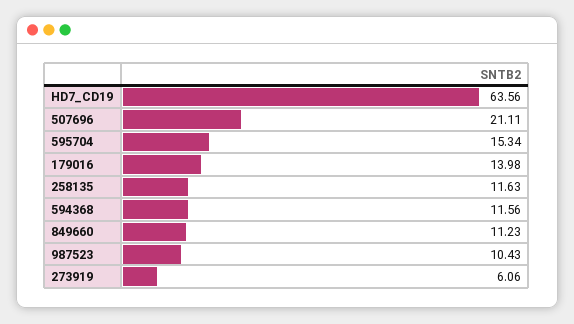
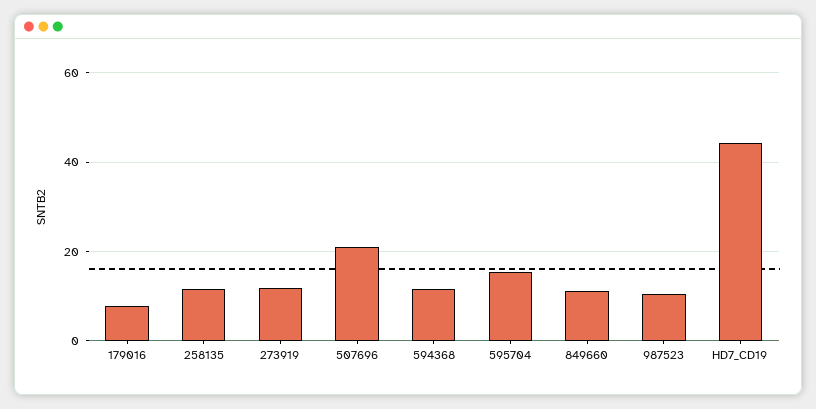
  {
-   "HD7_CD19": 63.56,
+   "HD7_CD19": 44,
    "507696": 21.11,
    "595704": 15.34,
-   "179016": 13.98,
+   "179016": 8,
    "258135": 11.63,
    "594368": 11.56,
    "849660": 11.23,
    "987523": 10.43,
-   "273919": 6.06
+   "273919": 12
  }

